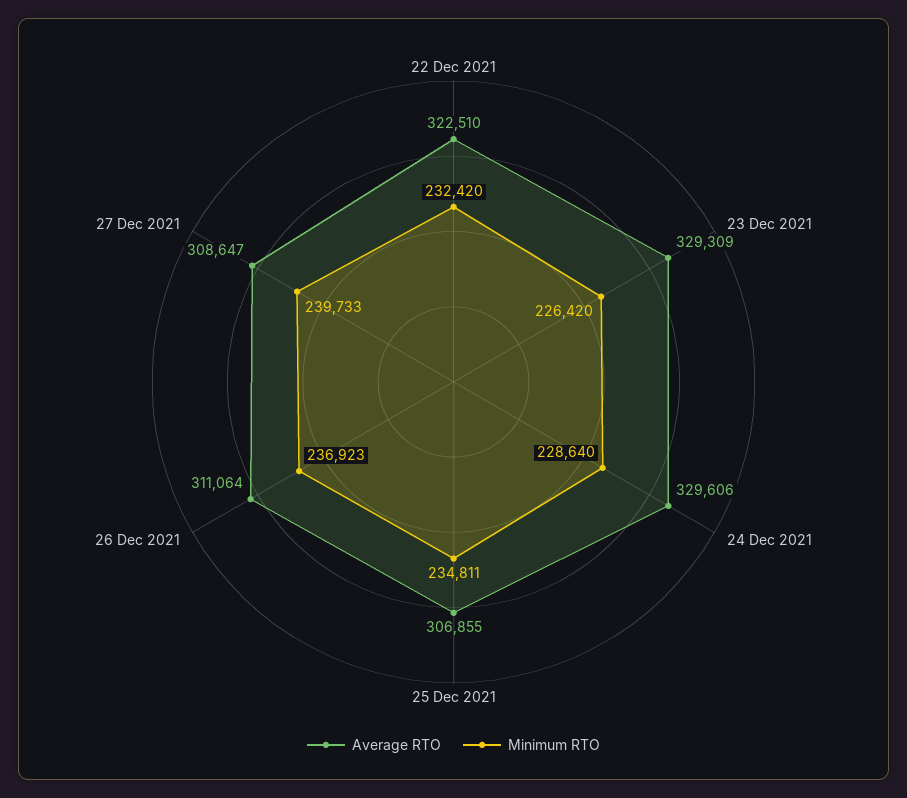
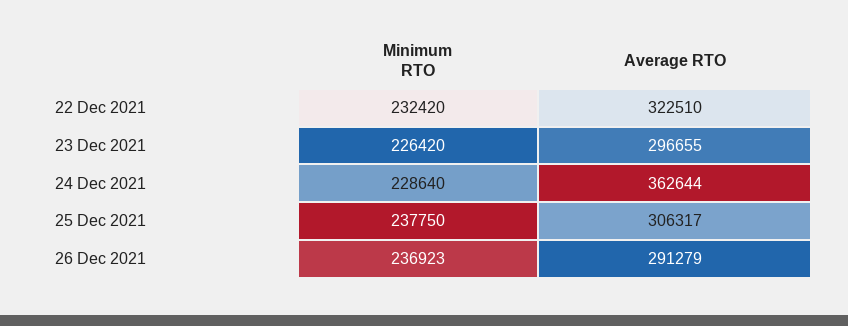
  {
    "Average RTO": {
      "22 Dec 2021": 322510,
-     "23 Dec 2021": 329309,
+     "23 Dec 2021": 296655,
-     "24 Dec 2021": 329606,
+     "24 Dec 2021": 362644,
-     "25 Dec 2021": 306855,
+     "25 Dec 2021": 306317,
-     "26 Dec 2021": 311064,
+     "26 Dec 2021": 291279
-     "27 Dec 2021": 308647
    },
    "Minimum RTO": {
      "22 Dec 2021": 232420,
      "23 Dec 2021": 226420,
      "24 Dec 2021": 228640,
-     "25 Dec 2021": 234811,
+     "25 Dec 2021": 237750,
-     "26 Dec 2021": 236923,
+     "26 Dec 2021": 236923
-     "27 Dec 2021": 239733
    }
  }

